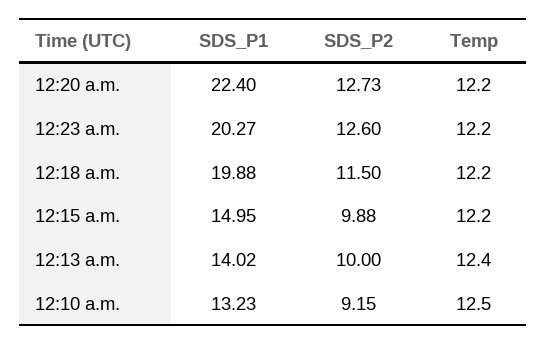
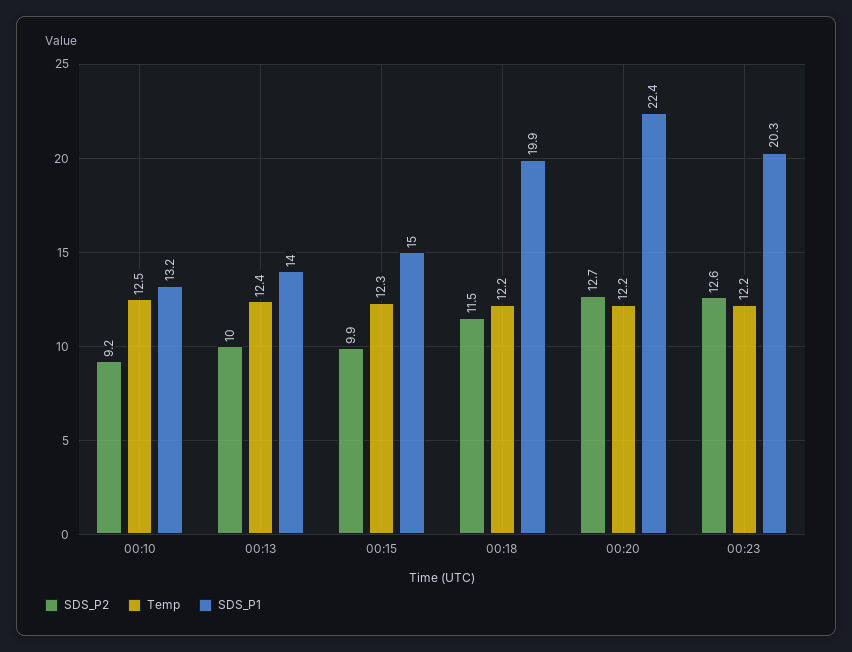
  {
    "SDS_P1": {
      "12:20 a.m.": 22.4,
      "12:23 a.m.": 20.27,
      "12:18 a.m.": 19.88,
      "12:15 a.m.": 14.95,
      "12:13 a.m.": 14.02,
      "12:10 a.m.": 13.23
    },
    "SDS_P2": {
      "12:20 a.m.": 12.73,
      "12:23 a.m.": 12.6,
      "12:18 a.m.": 11.5,
      "12:15 a.m.": 9.88,
      "12:13 a.m.": 10,
      "12:10 a.m.": 9.15
    },
    "Temp": {
      "12:20 a.m.": 12.2,
      "12:23 a.m.": 12.2,
      "12:18 a.m.": 12.2,
-     "12:15 a.m.": 12.2,
+     "12:15 a.m.": 12.3,
      "12:13 a.m.": 12.4,
      "12:10 a.m.": 12.5
    }
  }

